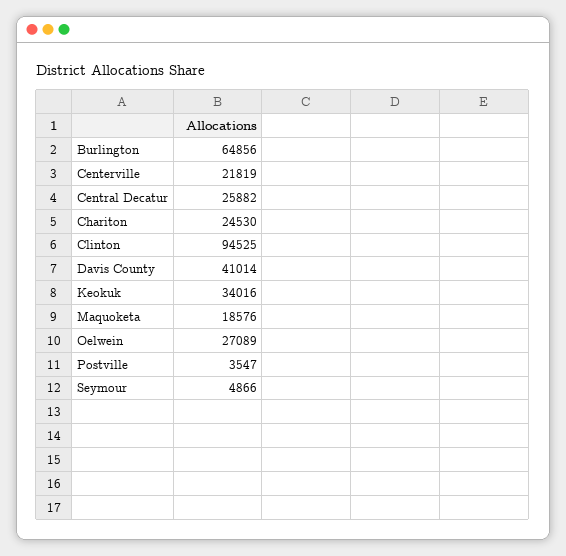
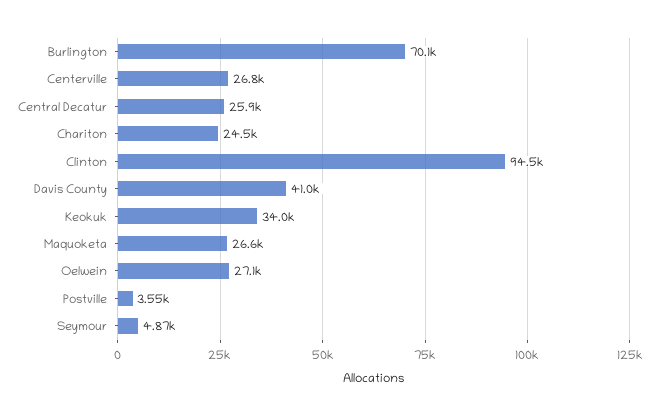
  {
-   "Burlington": 64856,
+   "Burlington": 70100,
-   "Centerville": 21819,
+   "Centerville": 26800,
    "Central Decatur": 25882,
    "Chariton": 24530,
    "Clinton": 94525,
    "Davis County": 41014,
    "Keokuk": 34016,
-   "Maquoketa": 18576,
+   "Maquoketa": 26600,
    "Oelwein": 27089,
    "Postville": 3547,
    "Seymour": 4866
  }

